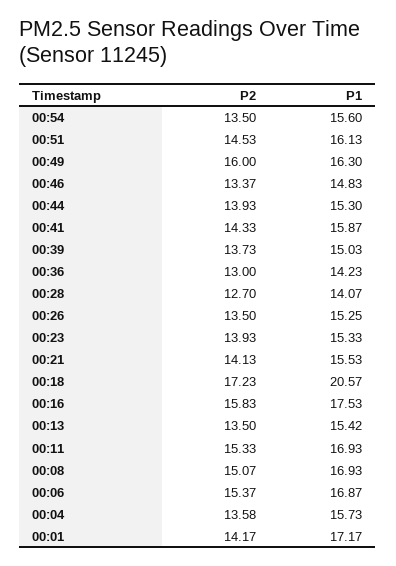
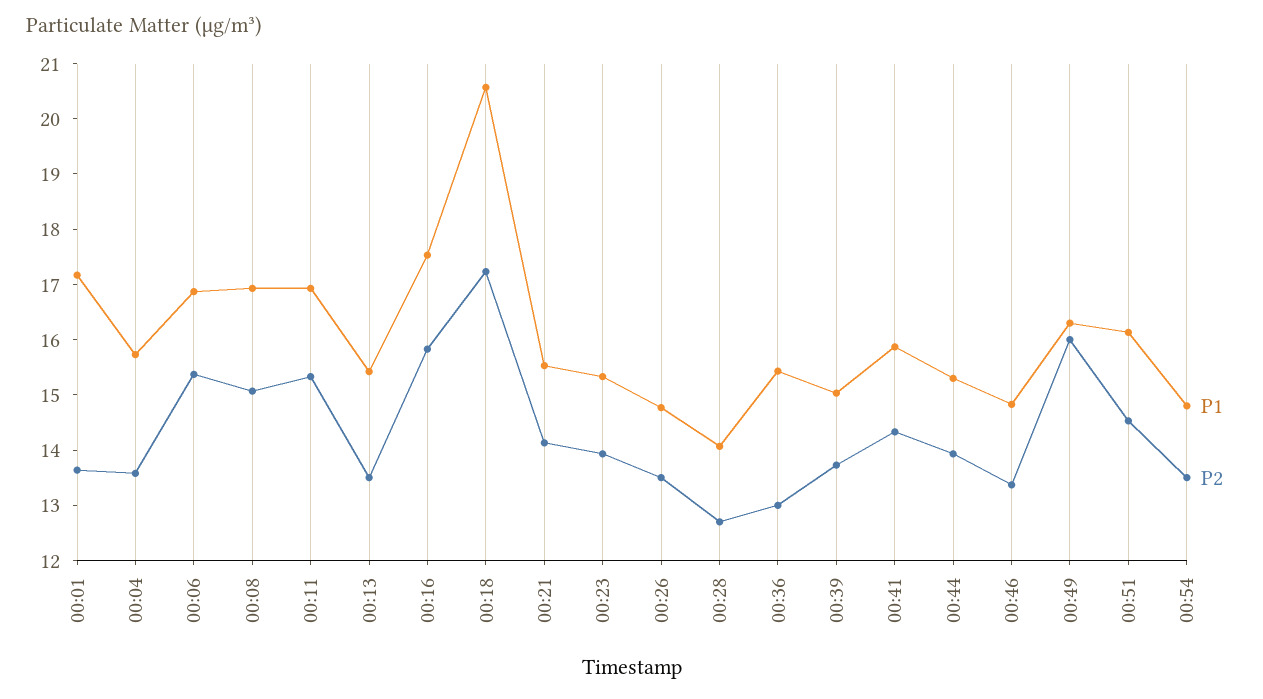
  {
    "P2": {
      "00:54": 13.5,
      "00:51": 14.53,
      "00:49": 16,
      "00:46": 13.37,
      "00:44": 13.93,
      "00:41": 14.33,
      "00:39": 13.73,
      "00:36": 13,
      "00:28": 12.7,
      "00:26": 13.5,
      "00:23": 13.93,
      "00:21": 14.13,
      "00:18": 17.23,
      "00:16": 15.83,
      "00:13": 13.5,
      "00:11": 15.33,
      "00:08": 15.07,
      "00:06": 15.37,
      "00:04": 13.58,
-     "00:01": 14.17
+     "00:01": 13.6
    },
    "P1": {
-     "00:54": 15.6,
+     "00:54": 14.8,
      "00:51": 16.13,
      "00:49": 16.3,
      "00:46": 14.83,
      "00:44": 15.3,
      "00:41": 15.87,
      "00:39": 15.03,
-     "00:36": 14.23,
+     "00:36": 15.4,
      "00:28": 14.07,
-     "00:26": 15.25,
+     "00:26": 14.8,
      "00:23": 15.33,
      "00:21": 15.53,
      "00:18": 20.57,
      "00:16": 17.53,
      "00:13": 15.42,
      "00:11": 16.93,
      "00:08": 16.93,
      "00:06": 16.87,
      "00:04": 15.73,
      "00:01": 17.17
    }
  }

